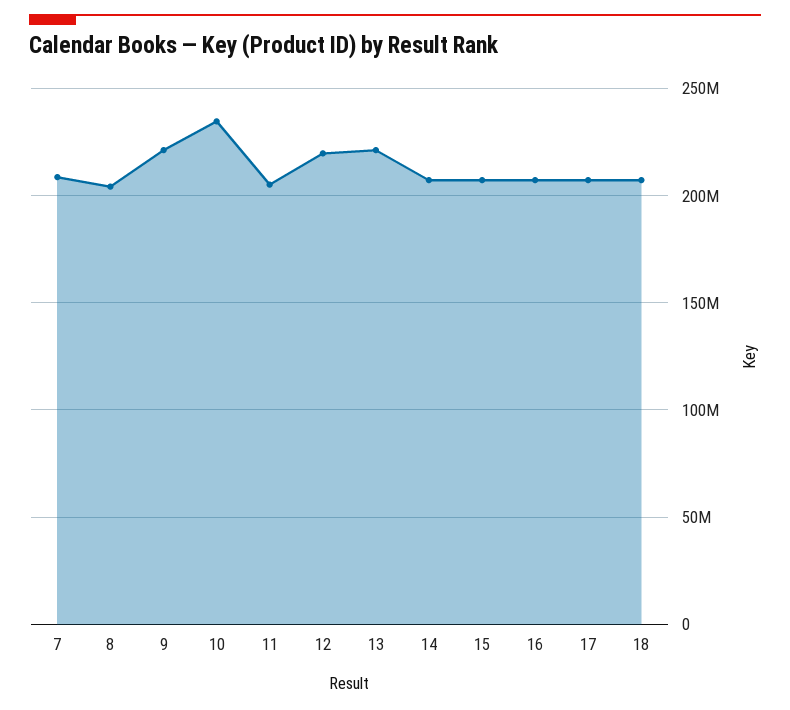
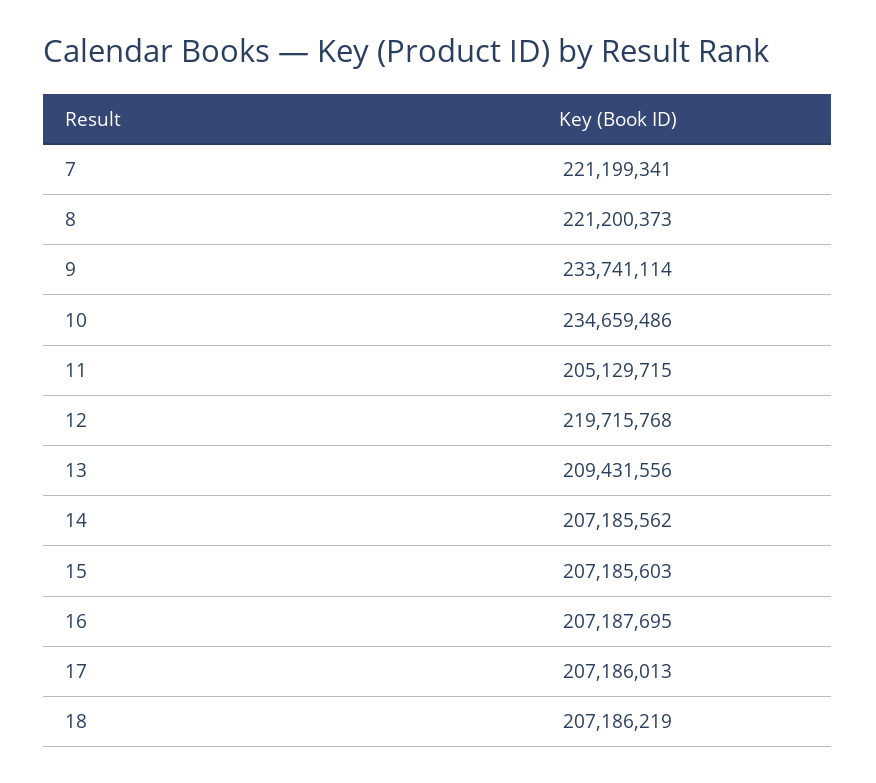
  {
-   "7": 210000000,
+   "7": 221199341,
-   "8": 205000000,
+   "8": 221200373,
-   "9": 220000000,
+   "9": 233741114,
    "10": 234659486,
    "11": 205129715,
    "12": 219715768,
-   "13": 220000000,
+   "13": 209431556,
    "14": 207185562,
    "15": 207185603,
    "16": 207187695,
    "17": 207186013,
    "18": 207186219
  }

